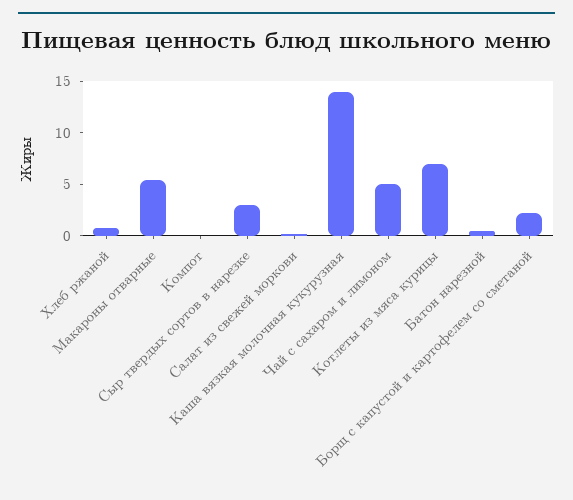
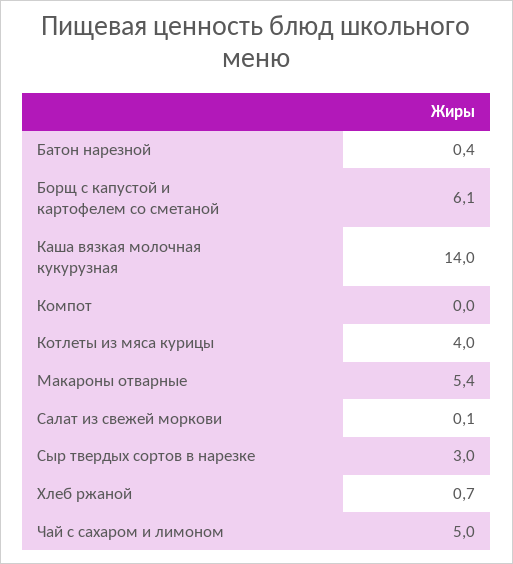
  {
    "Хлеб ржаной": 0.7,
    "Макароны отварные": 5.4,
    "Компот": 0,
    "Сыр твердых сортов в нарезке": 3,
    "Салат из свежей моркови": 0.1,
    "Каша вязкая молочная кукурузная": 14,
    "Чай с сахаром и лимоном": 5,
-   "Котлеты из мяса курицы": 7,
+   "Котлеты из мяса курицы": 4,
    "Батон нарезной": 0.4,
-   "Борщ с капустой и картофелем со сметаной": 2
+   "Борщ с капустой и картофелем со сметаной": 6.1
  }

